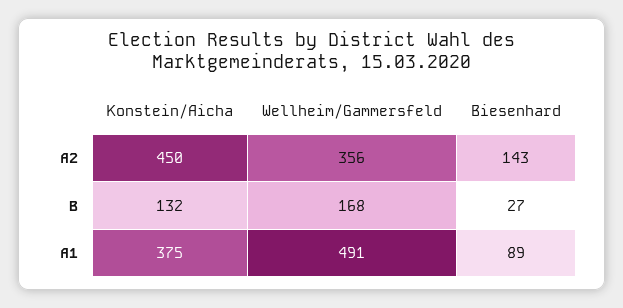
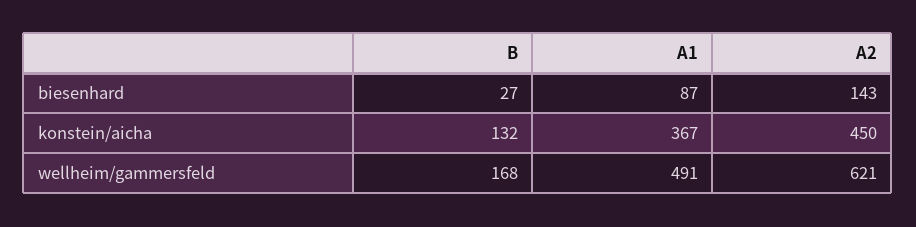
  {
    "Konstein/Aicha": {
      "A2": 450,
      "B": 132,
-     "A1": 375
+     "A1": 367
    },
    "Wellheim/Gammersfeld": {
-     "A2": 356,
+     "A2": 621,
      "B": 168,
      "A1": 491
    },
    "Biesenhard": {
      "A2": 143,
      "B": 27,
-     "A1": 89
+     "A1": 87
    }
  }

